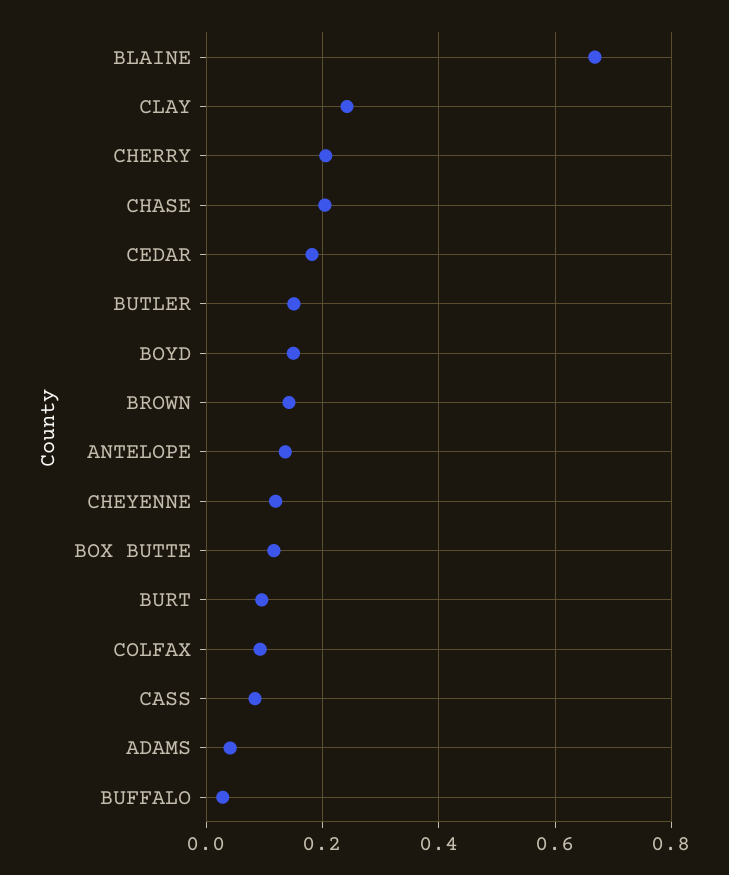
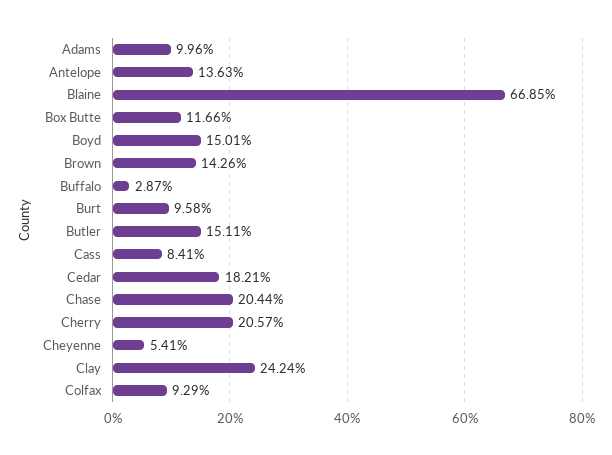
  {
    "BLAINE": 0.6685,
    "CLAY": 0.2424,
    "CHERRY": 0.2057,
    "CHASE": 0.2044,
    "CEDAR": 0.1821,
    "BUTLER": 0.1511,
    "BOYD": 0.1501,
    "BROWN": 0.1426,
    "ANTELOPE": 0.1363,
-   "CHEYENNE": 0.12,
+   "CHEYENNE": 0.0541,
    "BOX BUTTE": 0.1166,
    "BURT": 0.0958,
    "COLFAX": 0.0929,
    "CASS": 0.0841,
-   "ADAMS": 0.04,
+   "ADAMS": 0.0996,
    "BUFFALO": 0.0287
  }

